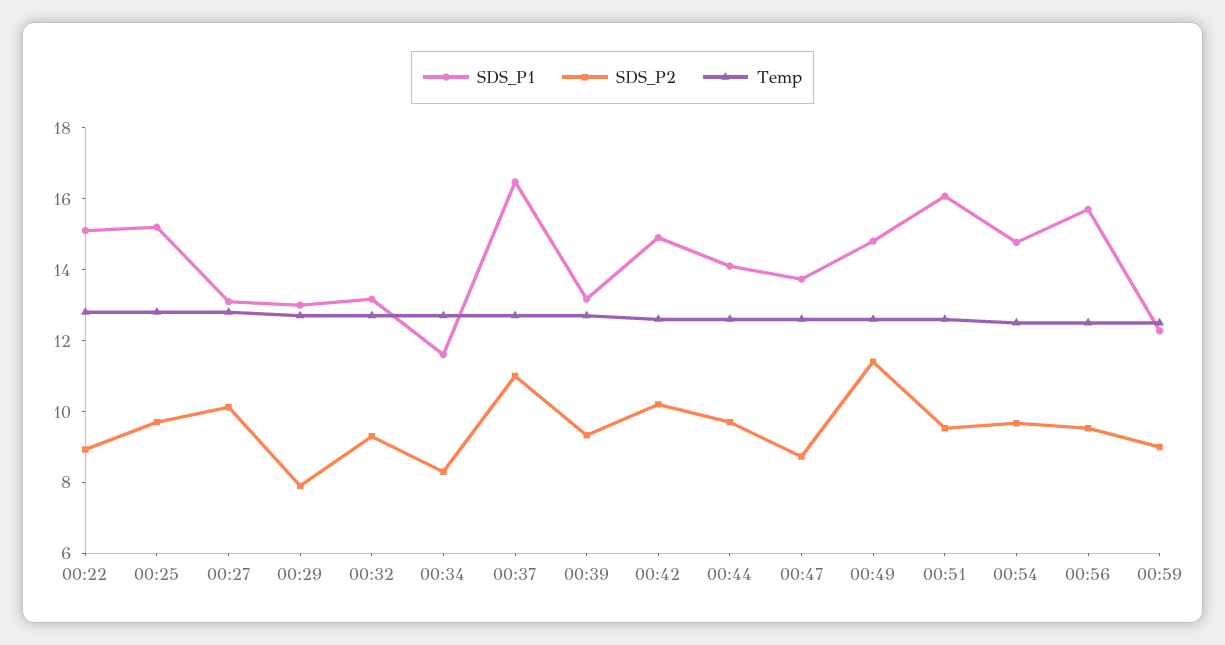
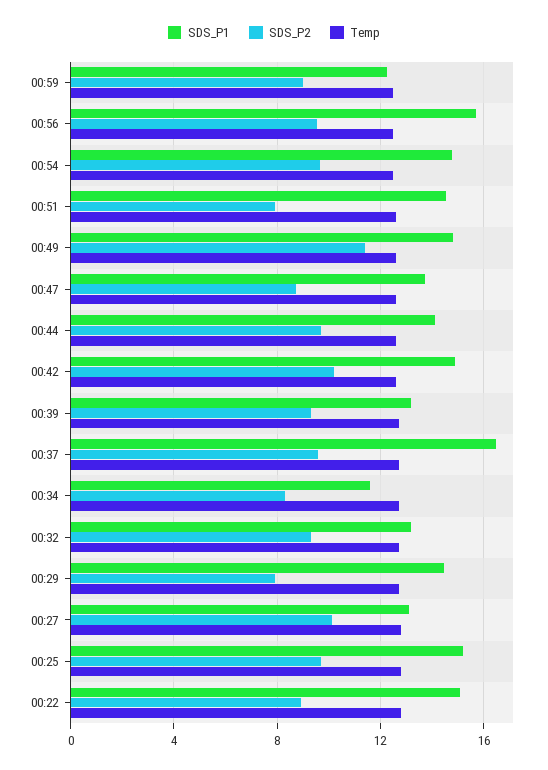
  {
    "SDS_P1": {
      "00:22": 15,
      "00:25": 15,
      "00:27": 13,
-     "00:29": 13,
+     "00:29": 14.5,
      "00:32": 13,
      "00:34": 11.5,
      "00:37": 16.5,
      "00:39": 13,
      "00:42": 15,
      "00:44": 14,
      "00:47": 13.5,
      "00:49": 15,
-     "00:51": 16,
+     "00:51": 14.5,
      "00:54": 15,
      "00:56": 15.5,
      "00:59": 12.5
    },
    "SDS_P2": {
      "00:22": 9,
      "00:25": 9.5,
      "00:27": 10,
      "00:29": 8,
      "00:32": 9.5,
      "00:34": 8.5,
-     "00:37": 11,
+     "00:37": 9.5,
      "00:39": 9.5,
      "00:42": 10,
      "00:44": 9.5,
      "00:47": 8.5,
      "00:49": 11.5,
-     "00:51": 9.5,
+     "00:51": 8,
      "00:54": 9.5,
      "00:56": 9.5,
      "00:59": 9
    },
    "Temp": {
      "00:22": 13,
      "00:25": 13,
      "00:27": 13,
      "00:29": 12.5,
      "00:32": 12.5,
      "00:34": 12.5,
      "00:37": 12.5,
      "00:39": 12.5,
      "00:42": 12.5,
      "00:44": 12.5,
      "00:47": 12.5,
      "00:49": 12.5,
      "00:51": 12.5,
      "00:54": 12.5,
      "00:56": 12.5,
      "00:59": 12.5
    }
  }

